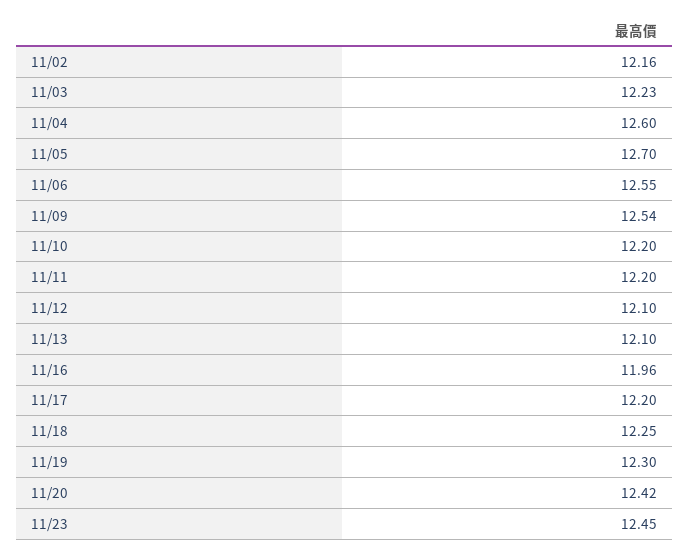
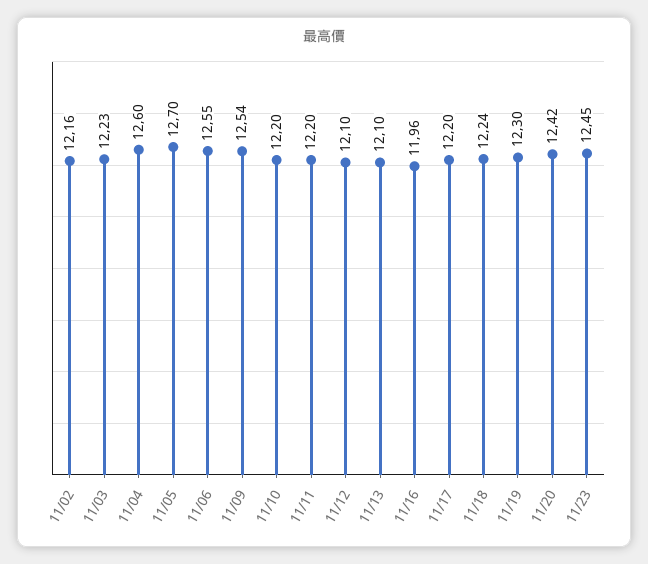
  {
    "11/02": 12.16,
    "11/03": 12.23,
    "11/04": 12.6,
    "11/05": 12.7,
    "11/06": 12.55,
    "11/09": 12.54,
    "11/10": 12.2,
    "11/11": 12.2,
    "11/12": 12.1,
    "11/13": 12.1,
    "11/16": 11.96,
    "11/17": 12.2,
-   "11/18": 12.25,
+   "11/18": 12.24,
    "11/19": 12.3,
    "11/20": 12.42,
    "11/23": 12.45
  }

